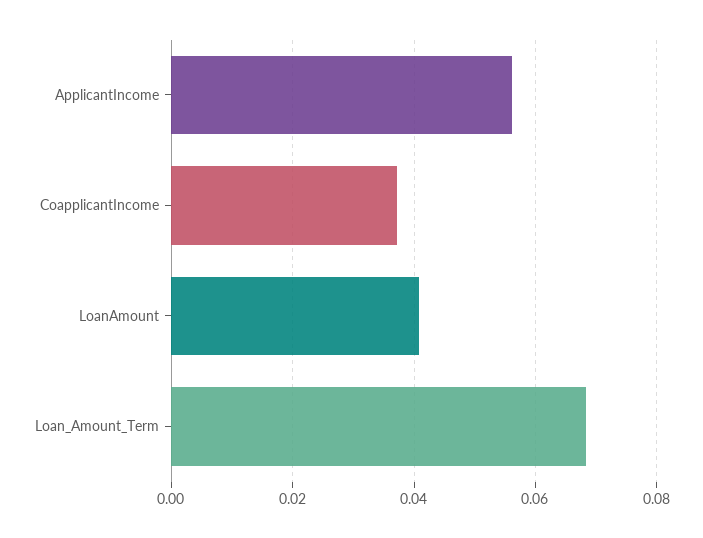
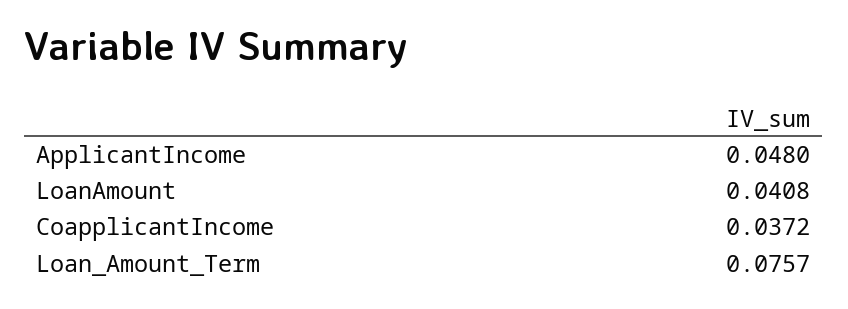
  {
-   "ApplicantIncome": 0.056,
+   "ApplicantIncome": 0.048,
    "CoapplicantIncome": 0.0372,
    "LoanAmount": 0.0408,
-   "Loan_Amount_Term": 0.068
+   "Loan_Amount_Term": 0.0757
  }

